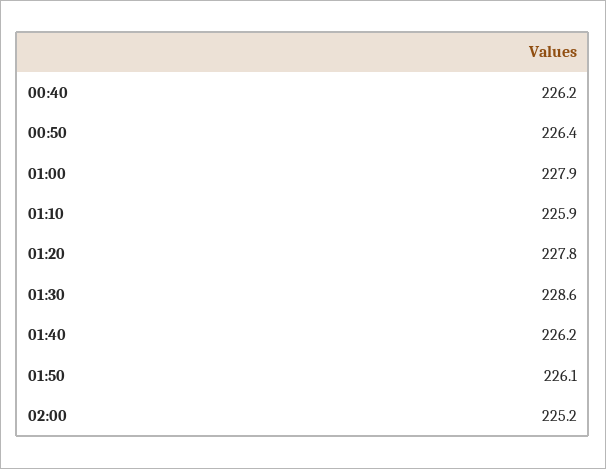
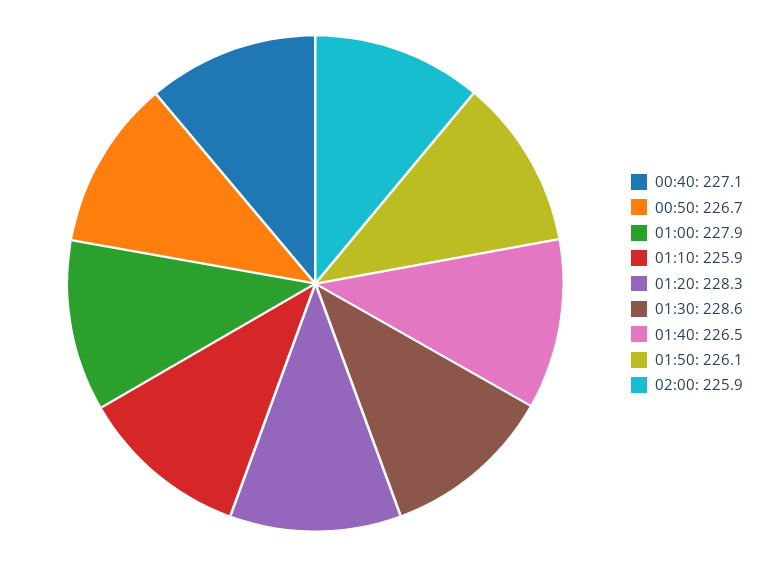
  {
-   "00:40": 226.2,
+   "00:40": 227.1,
-   "00:50": 226.4,
+   "00:50": 226.7,
    "01:00": 227.9,
    "01:10": 225.9,
-   "01:20": 227.8,
+   "01:20": 228.3,
    "01:30": 228.6,
-   "01:40": 226.2,
+   "01:40": 226.5,
    "01:50": 226.1,
-   "02:00": 225.2
+   "02:00": 225.9
  }

